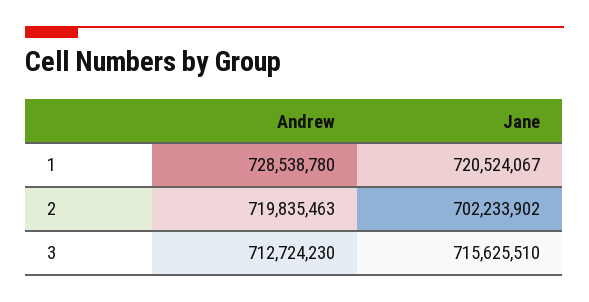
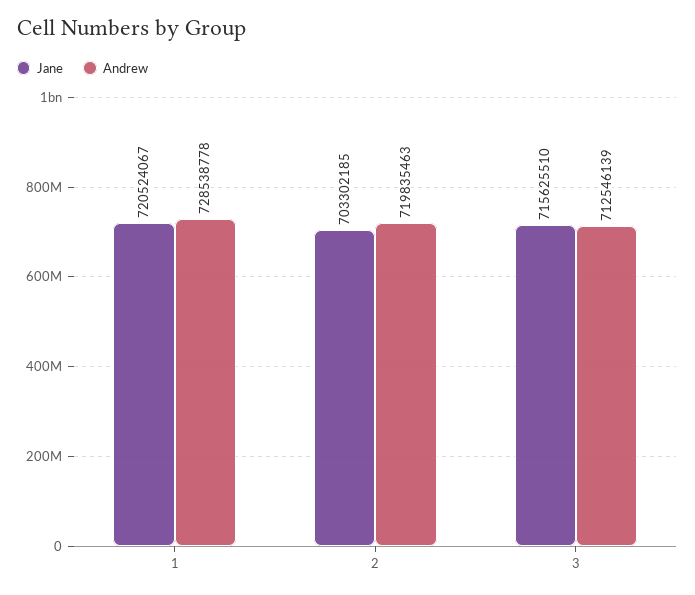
  {
    "Andrew": {
-     "1": 728538780,
+     "1": 728538778,
      "2": 719835463,
-     "3": 712724230
+     "3": 712546139
    },
    "Jane": {
      "1": 720524067,
-     "2": 702233902,
+     "2": 703302185,
      "3": 715625510
    }
  }

